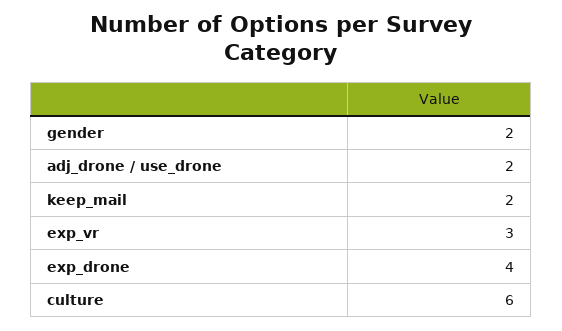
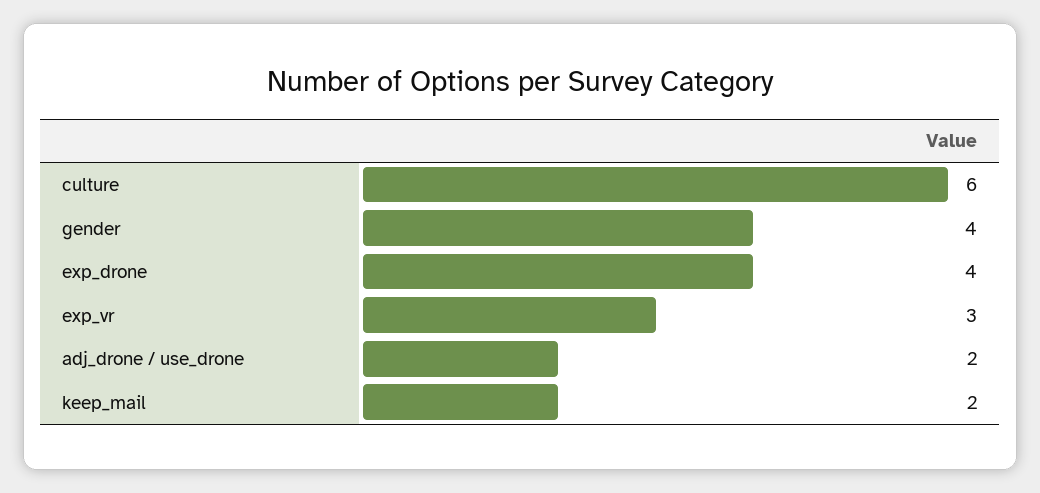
  {
-   "gender": 2,
+   "gender": 4,
    "adj_drone / use_drone": 2,
    "keep_mail": 2,
    "exp_vr": 3,
    "exp_drone": 4,
    "culture": 6
  }

